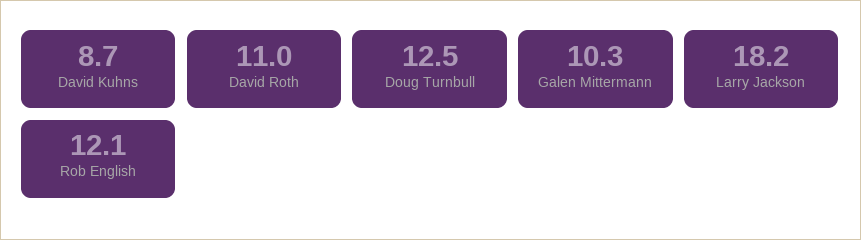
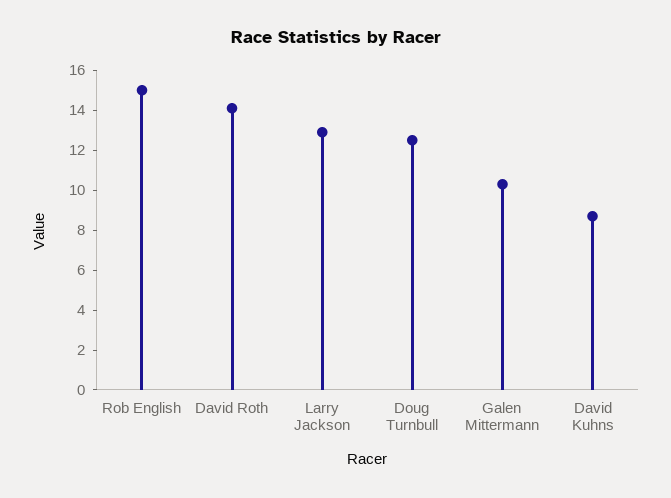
  {
    "David Kuhns": 8.7,
-   "David Roth": 11,
+   "David Roth": 14,
    "Doug Turnbull": 12.5,
    "Galen Mittermann": 10.3,
-   "Larry Jackson": 18.2,
+   "Larry Jackson": 13,
-   "Rob English": 12.1
+   "Rob English": 15
  }

